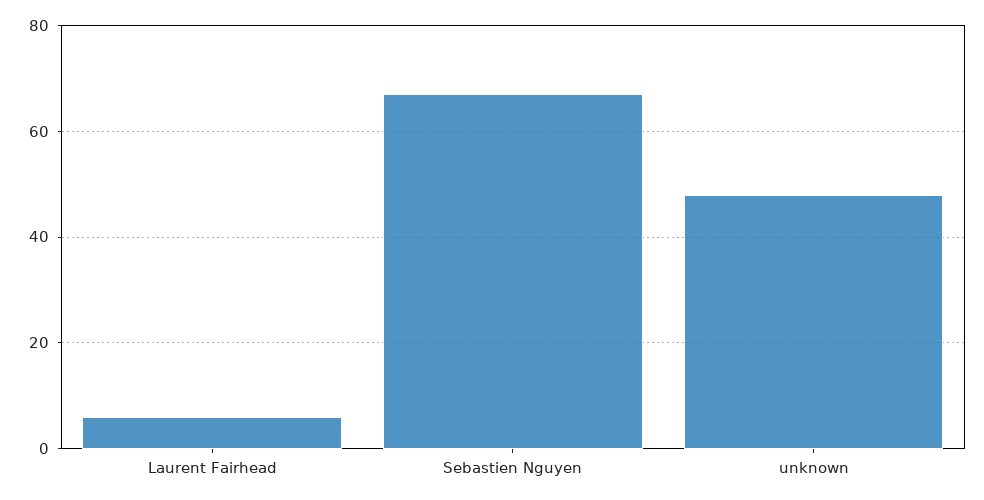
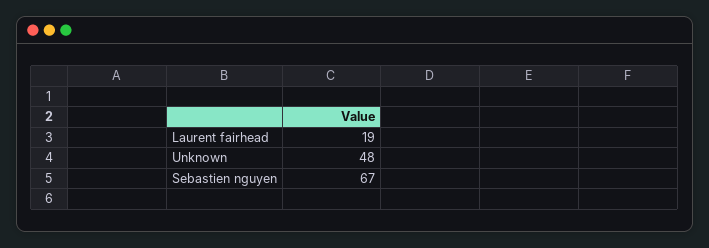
  {
-   "Laurent Fairhead": 5,
+   "Laurent Fairhead": 19,
    "Sebastien Nguyen": 67,
    "unknown": 48
  }

